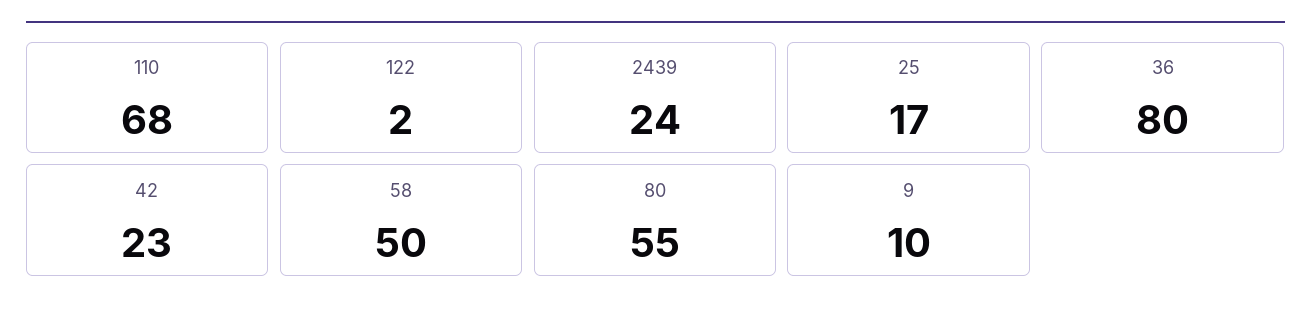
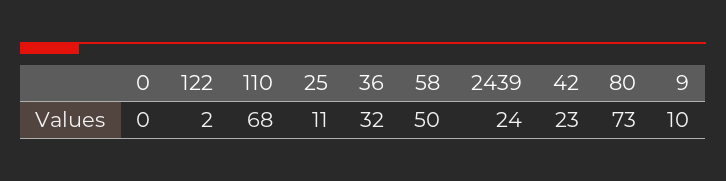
  {
    "110": 68,
    "122": 2,
    "2439": 24,
-   "25": 17,
+   "25": 11,
-   "36": 80,
+   "36": 32,
    "42": 23,
    "58": 50,
-   "80": 55,
+   "80": 73,
-   "9": 10
+   "9": 10,
+   "0": 0
  }

